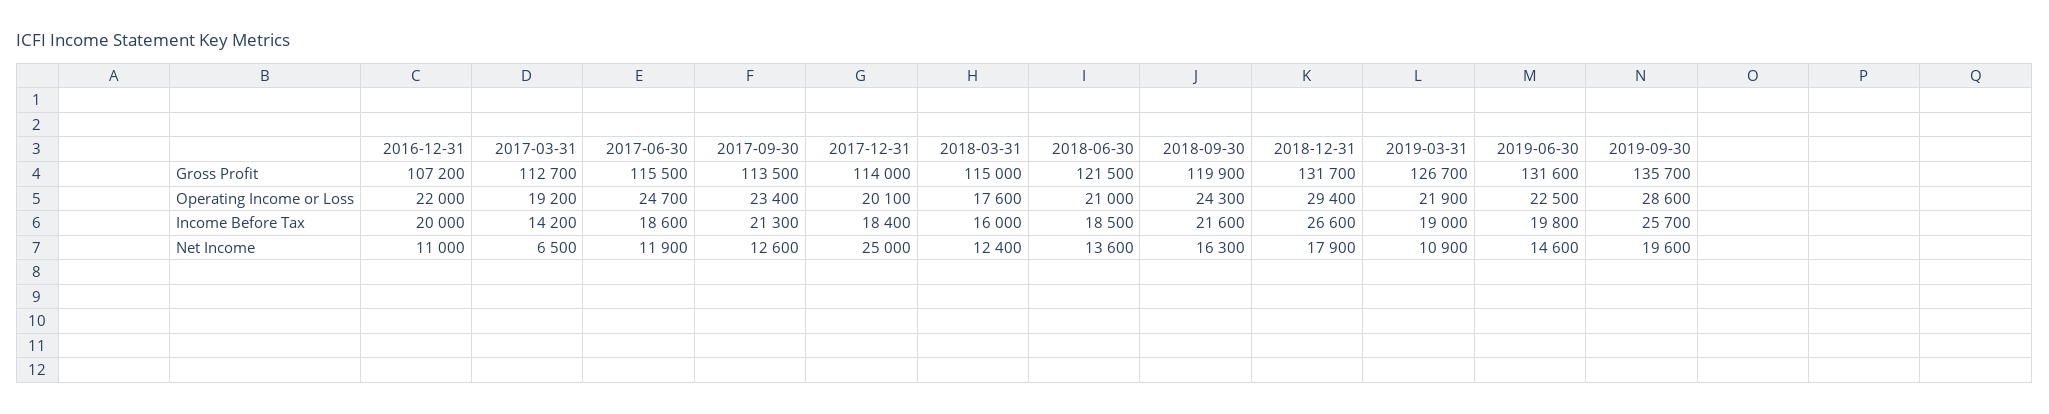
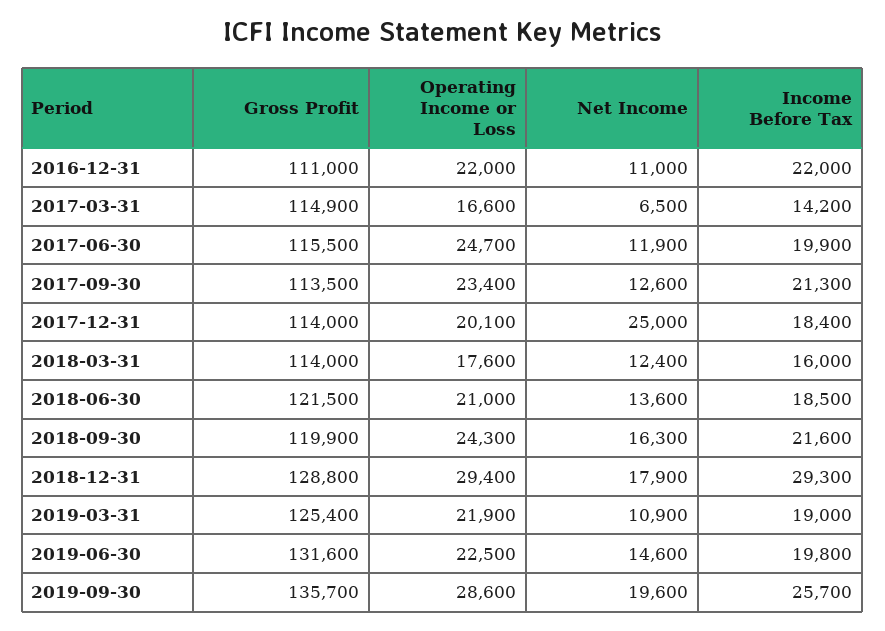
  {
    "2016-12-31": {
-     "Gross Profit": 107200,
+     "Gross Profit": 111000,
      "Operating Income or Loss": 22000,
-     "Income Before Tax": 20000,
+     "Income Before Tax": 22000,
      "Net Income": 11000
    },
    "2017-03-31": {
-     "Gross Profit": 112700,
+     "Gross Profit": 114900,
-     "Operating Income or Loss": 19200,
+     "Operating Income or Loss": 16600,
      "Income Before Tax": 14200,
      "Net Income": 6500
    },
    "2017-06-30": {
      "Gross Profit": 115500,
      "Operating Income or Loss": 24700,
-     "Income Before Tax": 18600,
+     "Income Before Tax": 19900,
      "Net Income": 11900
    },
    "2017-09-30": {
      "Gross Profit": 113500,
      "Operating Income or Loss": 23400,
      "Income Before Tax": 21300,
      "Net Income": 12600
    },
    "2017-12-31": {
      "Gross Profit": 114000,
      "Operating Income or Loss": 20100,
      "Income Before Tax": 18400,
      "Net Income": 25000
    },
    "2018-03-31": {
-     "Gross Profit": 115000,
+     "Gross Profit": 114000,
      "Operating Income or Loss": 17600,
      "Income Before Tax": 16000,
      "Net Income": 12400
    },
    "2018-06-30": {
      "Gross Profit": 121500,
      "Operating Income or Loss": 21000,
      "Income Before Tax": 18500,
      "Net Income": 13600
    },
    "2018-09-30": {
      "Gross Profit": 119900,
      "Operating Income or Loss": 24300,
      "Income Before Tax": 21600,
      "Net Income": 16300
    },
    "2018-12-31": {
-     "Gross Profit": 131700,
+     "Gross Profit": 128800,
      "Operating Income or Loss": 29400,
-     "Income Before Tax": 26600,
+     "Income Before Tax": 29300,
      "Net Income": 17900
    },
    "2019-03-31": {
-     "Gross Profit": 126700,
+     "Gross Profit": 125400,
      "Operating Income or Loss": 21900,
      "Income Before Tax": 19000,
      "Net Income": 10900
    },
    "2019-06-30": {
      "Gross Profit": 131600,
      "Operating Income or Loss": 22500,
      "Income Before Tax": 19800,
      "Net Income": 14600
    },
    "2019-09-30": {
      "Gross Profit": 135700,
      "Operating Income or Loss": 28600,
      "Income Before Tax": 25700,
      "Net Income": 19600
    }
  }

